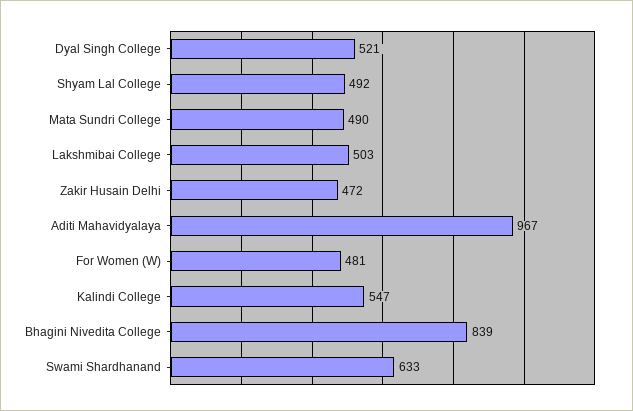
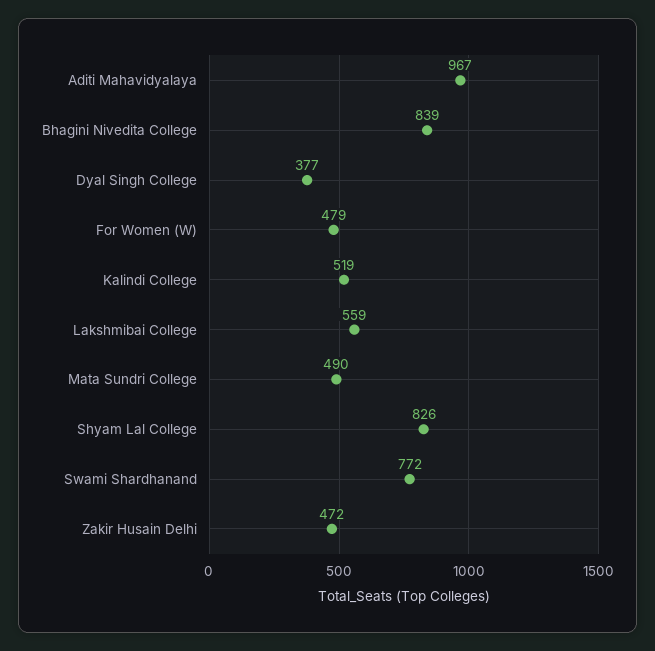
  {
-   "Dyal Singh College": 521,
+   "Dyal Singh College": 377,
-   "Shyam Lal College": 492,
+   "Shyam Lal College": 826,
    "Mata Sundri College": 490,
-   "Lakshmibai College": 503,
+   "Lakshmibai College": 559,
    "Zakir Husain Delhi": 472,
    "Aditi Mahavidyalaya": 967,
-   "For Women (W)": 481,
+   "For Women (W)": 479,
-   "Kalindi College": 547,
+   "Kalindi College": 519,
    "Bhagini Nivedita College": 839,
-   "Swami Shardhanand": 633
+   "Swami Shardhanand": 772
  }

